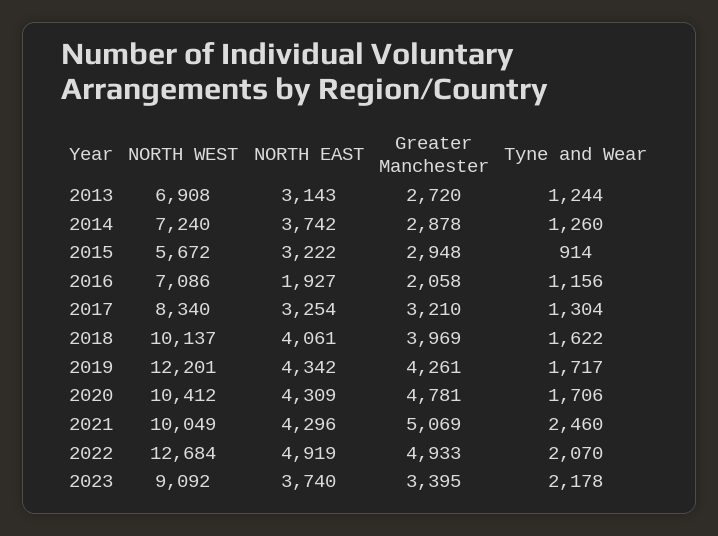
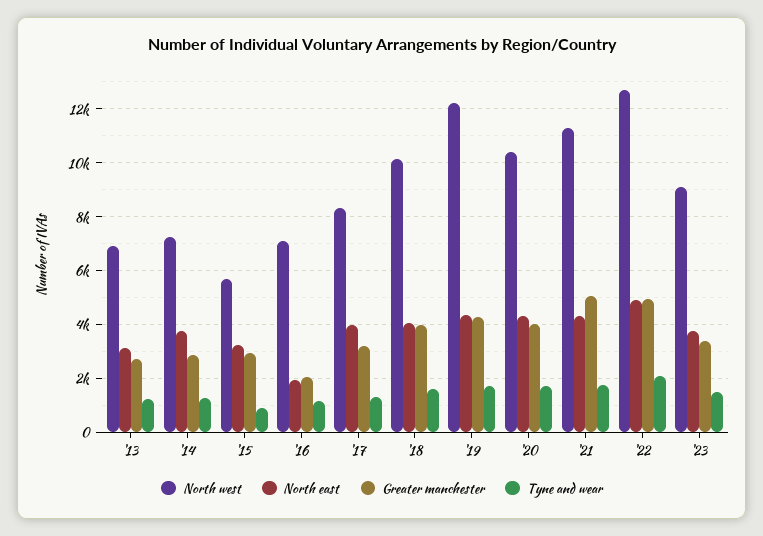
  {
    "NORTH WEST": {
      "2013": 6908,
      "2014": 7240,
      "2015": 5672,
      "2016": 7086,
      "2017": 8340,
      "2018": 10137,
      "2019": 12201,
      "2020": 10412,
-     "2021": 10049,
+     "2021": 11250,
      "2022": 12684,
      "2023": 9092
    },
    "NORTH EAST": {
      "2013": 3143,
      "2014": 3742,
      "2015": 3222,
      "2016": 1927,
-     "2017": 3254,
+     "2017": 4000,
      "2018": 4061,
      "2019": 4342,
      "2020": 4309,
      "2021": 4296,
      "2022": 4919,
      "2023": 3740
    },
    "Greater Manchester": {
      "2013": 2720,
      "2014": 2878,
      "2015": 2948,
      "2016": 2058,
      "2017": 3210,
      "2018": 3969,
      "2019": 4261,
-     "2020": 4781,
+     "2020": 4000,
      "2021": 5069,
      "2022": 4933,
      "2023": 3395
    },
    "Tyne and Wear": {
      "2013": 1244,
      "2014": 1260,
      "2015": 914,
      "2016": 1156,
      "2017": 1304,
      "2018": 1622,
      "2019": 1717,
      "2020": 1706,
-     "2021": 2460,
+     "2021": 1750,
      "2022": 2070,
-     "2023": 2178
+     "2023": 1500
    }
  }

